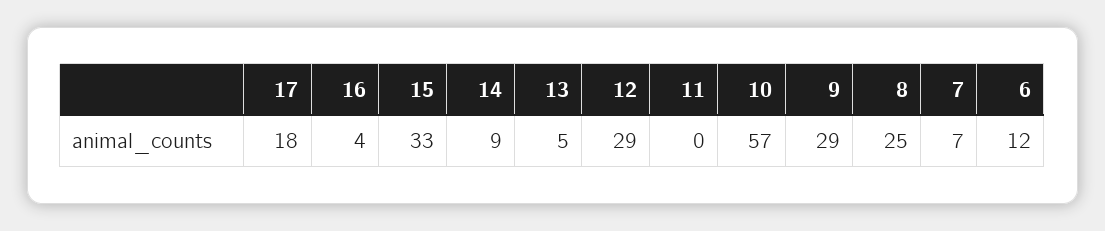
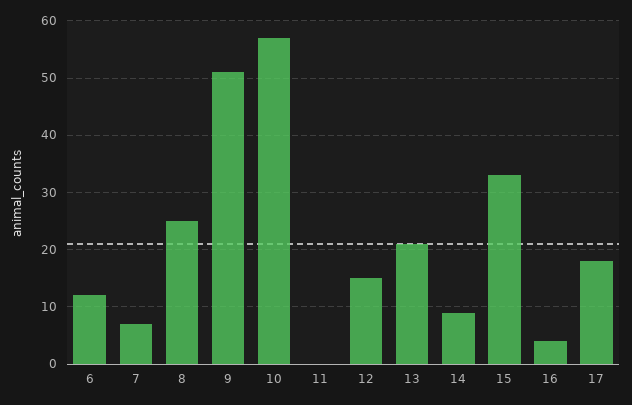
  {
    "17": 18,
    "16": 4,
    "15": 33,
    "14": 9,
-   "13": 5,
+   "13": 20,
-   "12": 29,
+   "12": 15,
    "11": 0,
    "10": 57,
-   "9": 29,
+   "9": 50,
    "8": 25,
    "7": 7,
    "6": 12
  }

